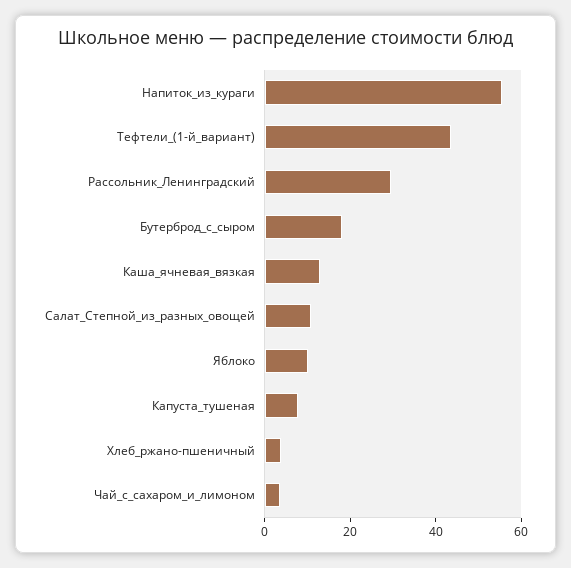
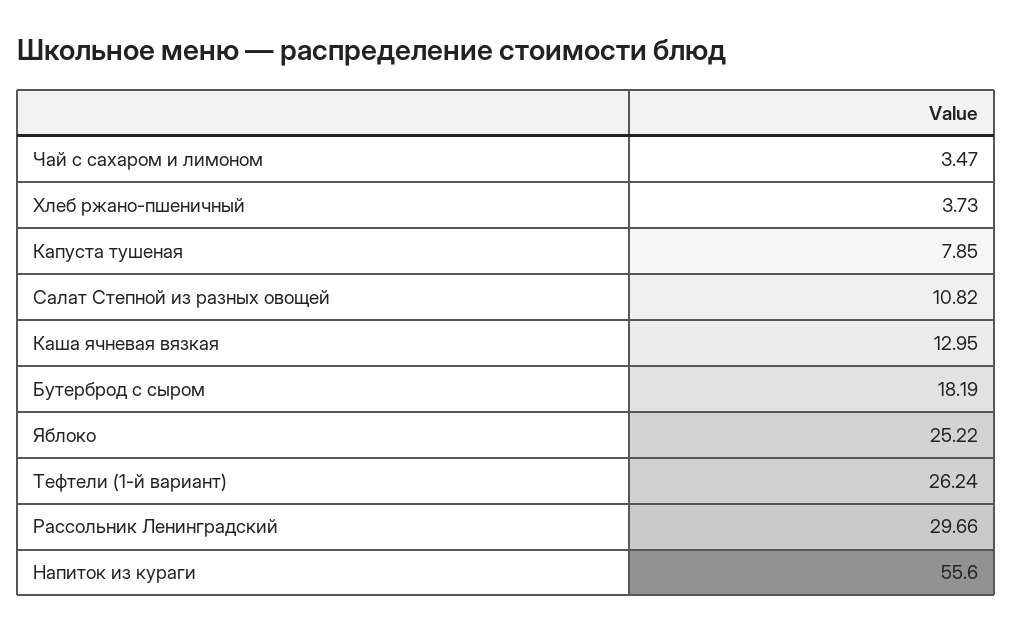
  {
    "Напиток_из_кураги": 55.6,
-   "Тефтели_(1-й_вариант)": 45,
+   "Тефтели_(1-й_вариант)": 26.24,
    "Рассольник_Ленинградский": 29.66,
    "Бутерброд_с_сыром": 18.19,
    "Каша_ячневая_вязкая": 12.95,
    "Салат_Степной_из_разных_овощей": 10.82,
-   "Яблоко": 10,
+   "Яблоко": 25.22,
    "Капуста_тушеная": 7.85,
    "Хлеб_ржано-пшеничный": 3.73,
    "Чай_с_сахаром_и_лимоном": 3.47
  }

